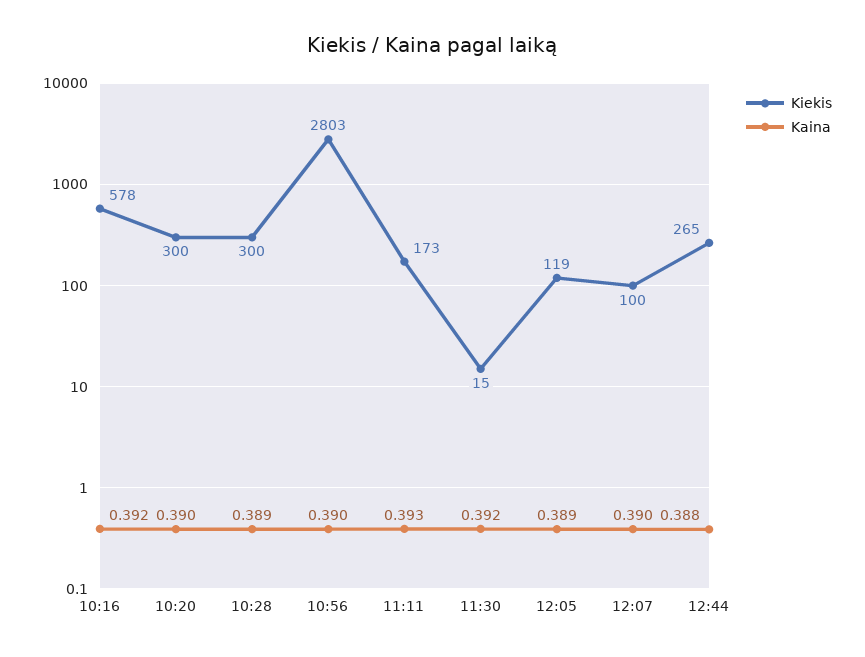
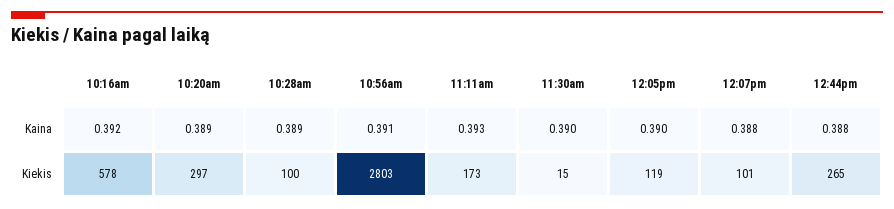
  {
    "Kiekis": {
      "10:16": 578,
-     "10:20": 300,
+     "10:20": 297,
-     "10:28": 300,
+     "10:28": 100,
      "10:56": 2803,
      "11:11": 173,
      "11:30": 15,
      "12:05": 119,
-     "12:07": 100,
+     "12:07": 101,
      "12:44": 265
    },
    "Kaina": {
      "10:16": 0.392,
-     "10:20": 0.39,
+     "10:20": 0.389,
      "10:28": 0.389,
-     "10:56": 0.39,
+     "10:56": 0.391,
      "11:11": 0.393,
-     "11:30": 0.392,
+     "11:30": 0.39,
-     "12:05": 0.389,
+     "12:05": 0.39,
-     "12:07": 0.39,
+     "12:07": 0.388,
      "12:44": 0.388
    }
  }

